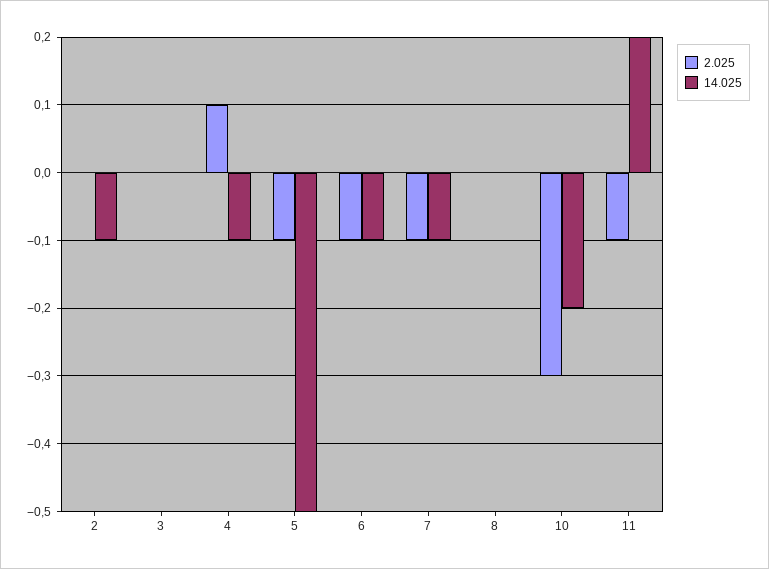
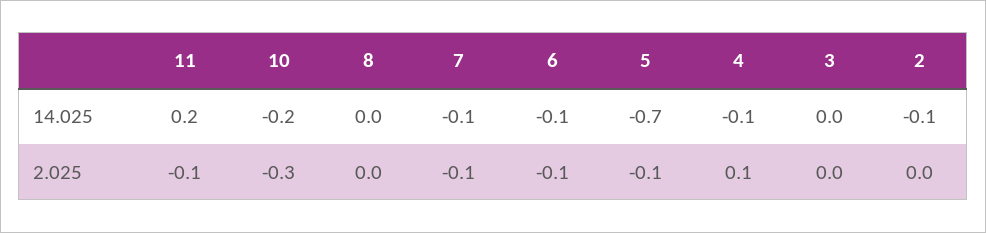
  {
    "2.025": {
      "2": 0,
      "3": 0,
      "4": 0.1,
      "5": -0.1,
      "6": -0.1,
      "7": -0.1,
      "8": 0,
      "10": -0.3,
      "11": -0.1
    },
    "14.025": {
      "2": -0.1,
      "3": 0,
      "4": -0.1,
-     "5": -0.5,
+     "5": -0.7,
      "6": -0.1,
      "7": -0.1,
      "8": 0,
      "10": -0.2,
      "11": 0.2
    }
  }

